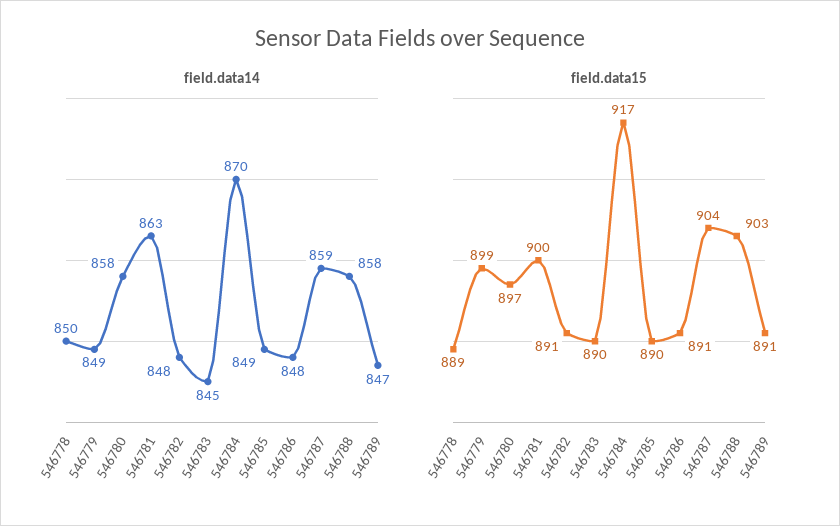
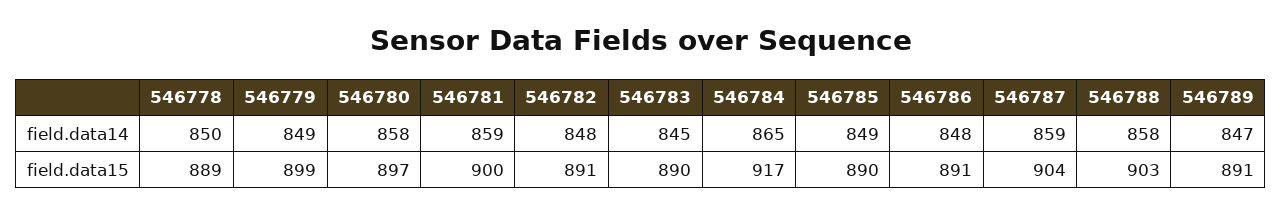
  {
    "field.data14": {
      "546778": 850,
      "546779": 849,
      "546780": 858,
-     "546781": 863,
+     "546781": 859,
      "546782": 848,
      "546783": 845,
-     "546784": 870,
+     "546784": 865,
      "546785": 849,
      "546786": 848,
      "546787": 859,
      "546788": 858,
      "546789": 847
    },
    "field.data15": {
      "546778": 889,
      "546779": 899,
      "546780": 897,
      "546781": 900,
      "546782": 891,
      "546783": 890,
      "546784": 917,
      "546785": 890,
      "546786": 891,
      "546787": 904,
      "546788": 903,
      "546789": 891
    }
  }

